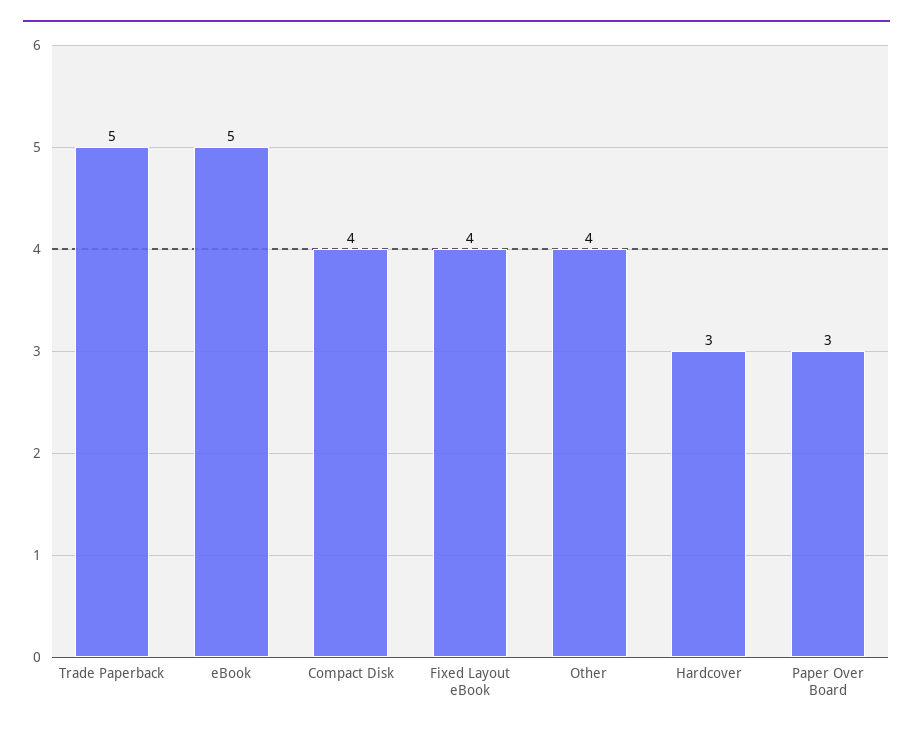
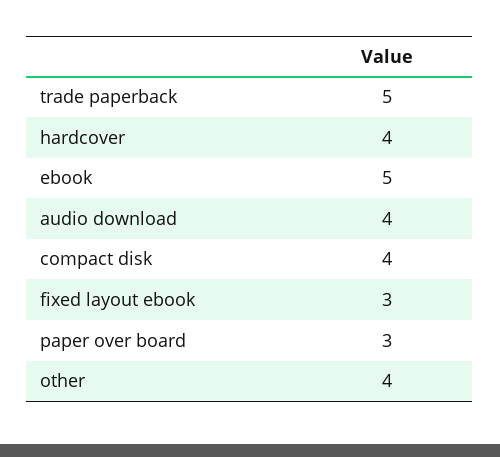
  {
    "Trade Paperback": 5,
    "eBook": 5,
    "Compact Disk": 4,
-   "Fixed Layout eBook": 4,
+   "Fixed Layout eBook": 3,
    "Other": 4,
-   "Hardcover": 3,
+   "Hardcover": 4,
-   "Paper Over Board": 3
+   "Paper Over Board": 3,
+   "audio download": 4
  }

